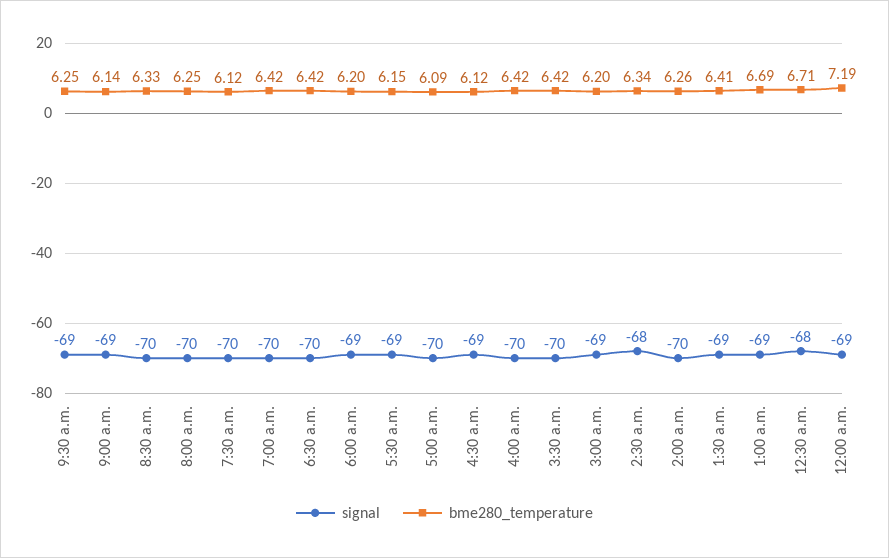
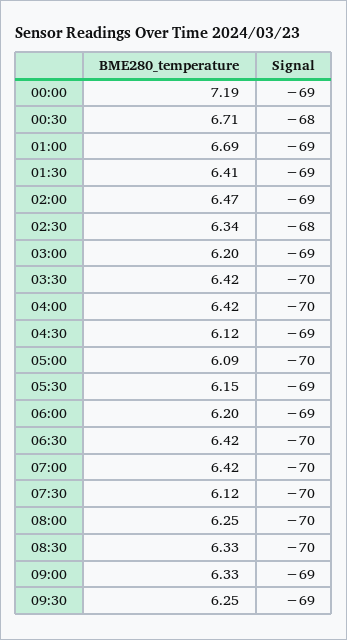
  {
    "signal": {
      "9:30 a.m.": -69,
      "9:00 a.m.": -69,
      "8:30 a.m.": -70,
      "8:00 a.m.": -70,
      "7:30 a.m.": -70,
      "7:00 a.m.": -70,
      "6:30 a.m.": -70,
      "6:00 a.m.": -69,
      "5:30 a.m.": -69,
      "5:00 a.m.": -70,
      "4:30 a.m.": -69,
      "4:00 a.m.": -70,
      "3:30 a.m.": -70,
      "3:00 a.m.": -69,
      "2:30 a.m.": -68,
-     "2:00 a.m.": -70,
+     "2:00 a.m.": -69,
      "1:30 a.m.": -69,
      "1:00 a.m.": -69,
      "12:30 a.m.": -68,
      "12:00 a.m.": -69
    },
    "bme280_temperature": {
      "9:30 a.m.": 6.25,
-     "9:00 a.m.": 6.14,
+     "9:00 a.m.": 6.33,
      "8:30 a.m.": 6.33,
      "8:00 a.m.": 6.25,
      "7:30 a.m.": 6.12,
      "7:00 a.m.": 6.42,
      "6:30 a.m.": 6.42,
      "6:00 a.m.": 6.2,
      "5:30 a.m.": 6.15,
      "5:00 a.m.": 6.09,
      "4:30 a.m.": 6.12,
      "4:00 a.m.": 6.42,
      "3:30 a.m.": 6.42,
      "3:00 a.m.": 6.2,
      "2:30 a.m.": 6.34,
-     "2:00 a.m.": 6.26,
+     "2:00 a.m.": 6.47,
      "1:30 a.m.": 6.41,
      "1:00 a.m.": 6.69,
      "12:30 a.m.": 6.71,
      "12:00 a.m.": 7.19
    }
  }

